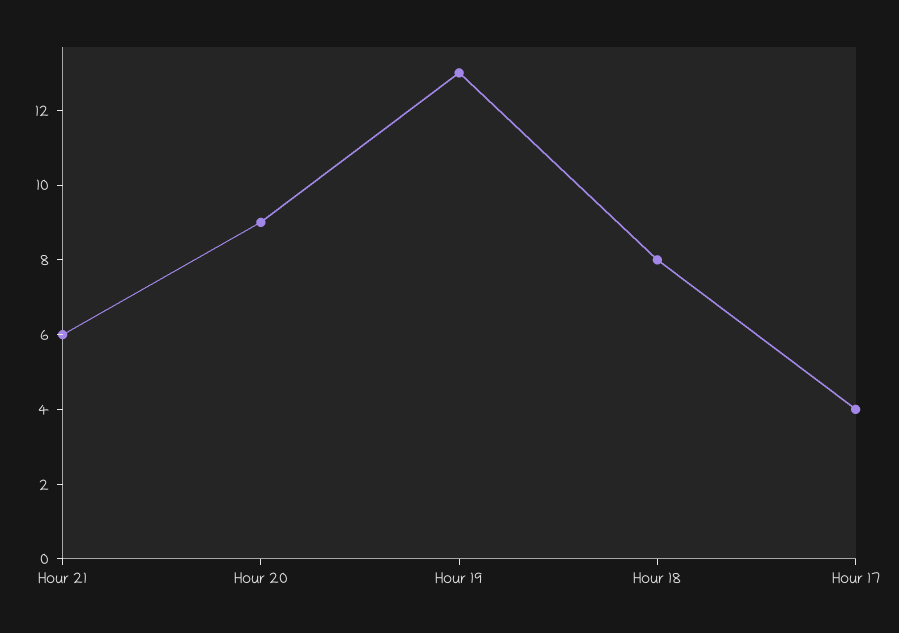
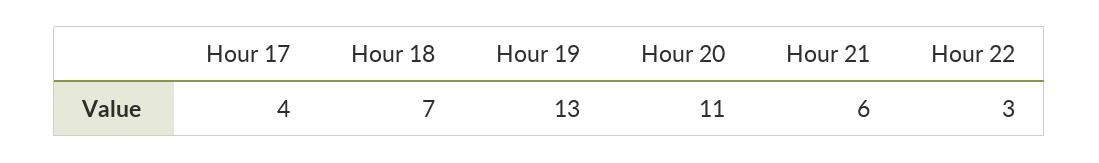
  {
    "Hour 21": 6,
-   "Hour 20": 9,
+   "Hour 20": 11,
    "Hour 19": 13,
-   "Hour 18": 8,
+   "Hour 18": 7,
-   "Hour 17": 4
+   "Hour 17": 4,
+   "Hour 22": 3
  }

